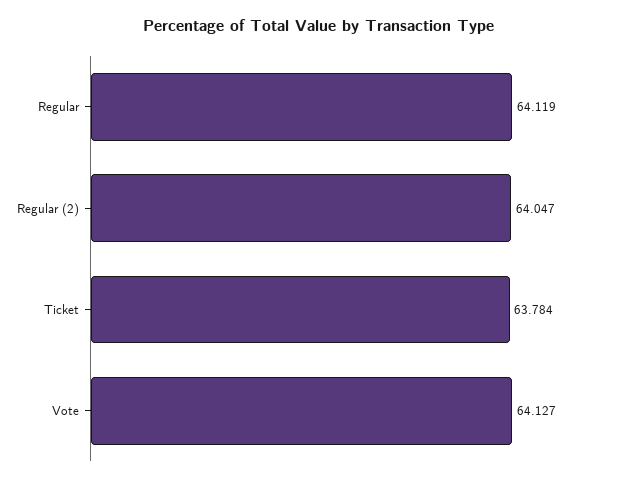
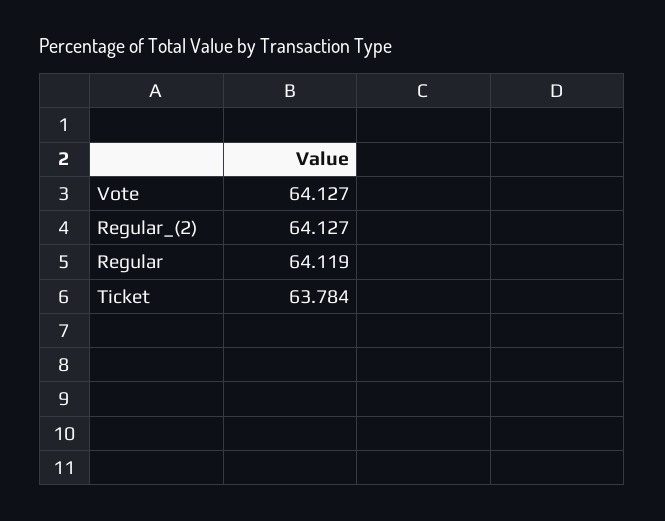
  {
    "Regular": 64.119,
-   "Regular (2)": 64.047,
+   "Regular (2)": 64.127,
    "Ticket": 63.784,
    "Vote": 64.127
  }

